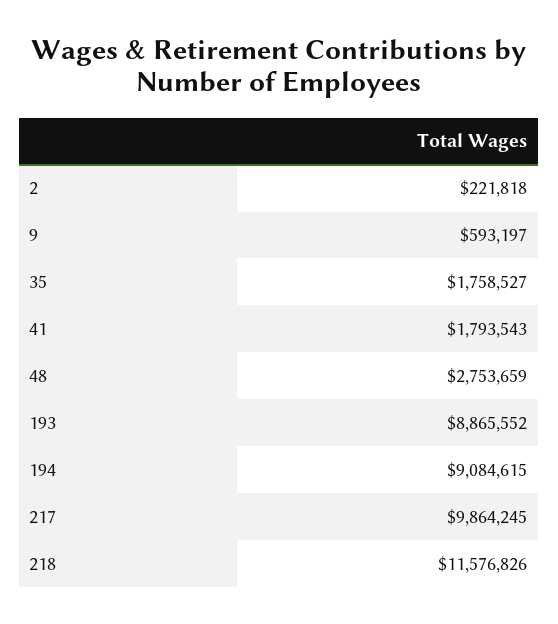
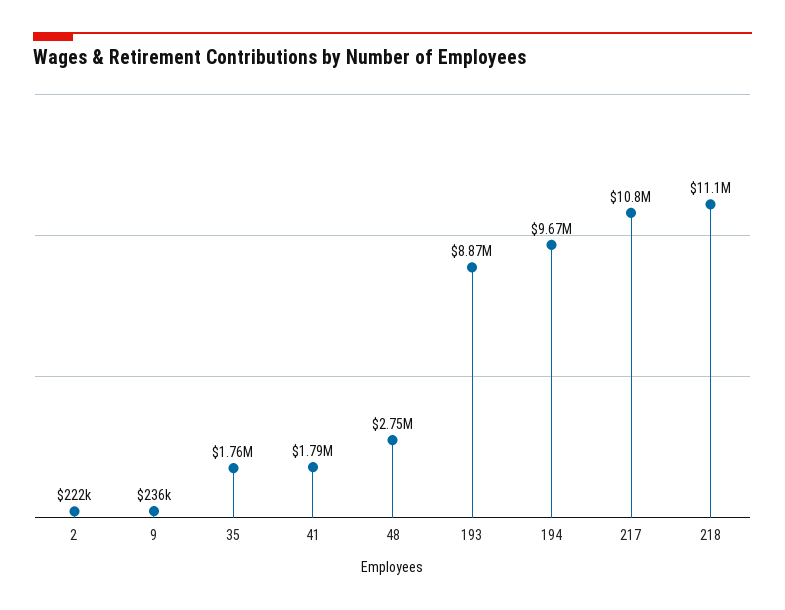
  {
    "2": 221818,
-   "9": 593197,
+   "9": 236000,
    "35": 1758527,
    "41": 1793543,
    "48": 2753659,
    "193": 8865552,
-   "194": 9084615,
+   "194": 9670000,
-   "217": 9864245,
+   "217": 10800000,
-   "218": 11576826
+   "218": 11100000
  }

